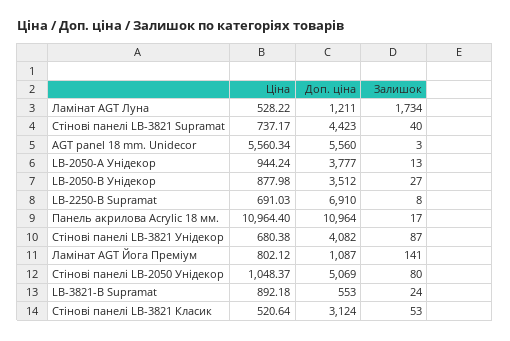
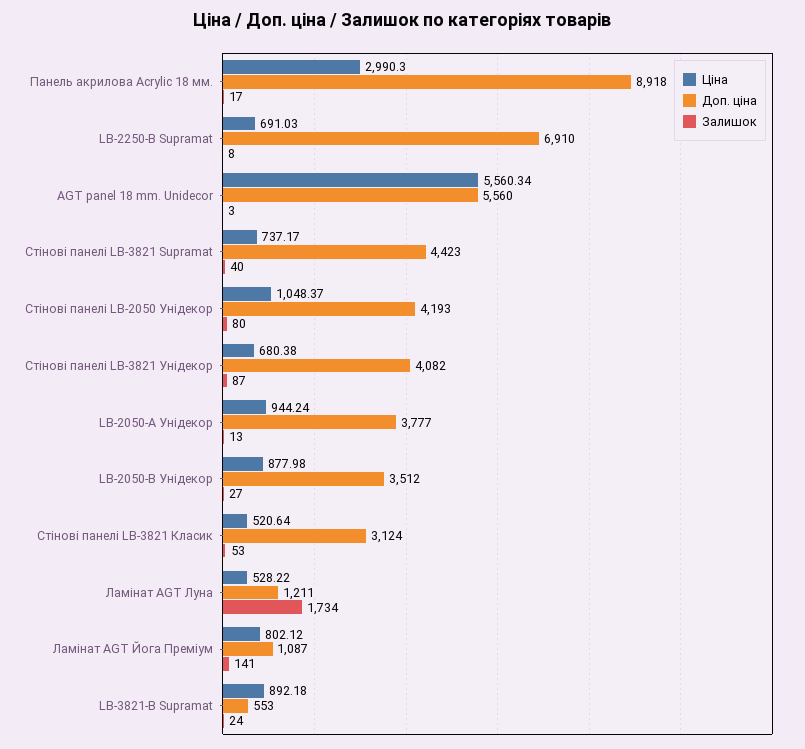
  {
    "Ціна": {
      "Ламінат AGT Луна": 528.22,
      "Стінові панелі LB-3821 Supramat": 737.17,
      "AGT panel 18 mm. Unidecor": 5560.34,
      "LB-2050-А Унідекор": 944.24,
      "LB-2050-В Унідекор": 877.98,
      "LB-2250-В Supramat": 691.03,
-     "Панель акрилова Acrylic 18 мм.": 10964.4,
+     "Панель акрилова Acrylic 18 мм.": 2990.3,
      "Стінові панелі LB-3821 Унідекор": 680.38,
      "Ламінат AGT Йога Преміум": 802.12,
      "Стінові панелі LB-2050 Унідекор": 1048.37,
      "LB-3821-В Supramat": 892.18,
      "Стінові панелі LB-3821 Класик": 520.64
    },
    "Доп. ціна": {
      "Ламінат AGT Луна": 1211,
      "Стінові панелі LB-3821 Supramat": 4423,
      "AGT panel 18 mm. Unidecor": 5560,
      "LB-2050-А Унідекор": 3777,
      "LB-2050-В Унідекор": 3512,
      "LB-2250-В Supramat": 6910,
-     "Панель акрилова Acrylic 18 мм.": 10964,
+     "Панель акрилова Acrylic 18 мм.": 8918,
      "Стінові панелі LB-3821 Унідекор": 4082,
      "Ламінат AGT Йога Преміум": 1087,
-     "Стінові панелі LB-2050 Унідекор": 5069,
+     "Стінові панелі LB-2050 Унідекор": 4193,
      "LB-3821-В Supramat": 553,
      "Стінові панелі LB-3821 Класик": 3124
    },
    "Залишок": {
      "Ламінат AGT Луна": 1734,
      "Стінові панелі LB-3821 Supramat": 40,
      "AGT panel 18 mm. Unidecor": 3,
      "LB-2050-А Унідекор": 13,
      "LB-2050-В Унідекор": 27,
      "LB-2250-В Supramat": 8,
      "Панель акрилова Acrylic 18 мм.": 17,
      "Стінові панелі LB-3821 Унідекор": 87,
      "Ламінат AGT Йога Преміум": 141,
      "Стінові панелі LB-2050 Унідекор": 80,
      "LB-3821-В Supramat": 24,
      "Стінові панелі LB-3821 Класик": 53
    }
  }

